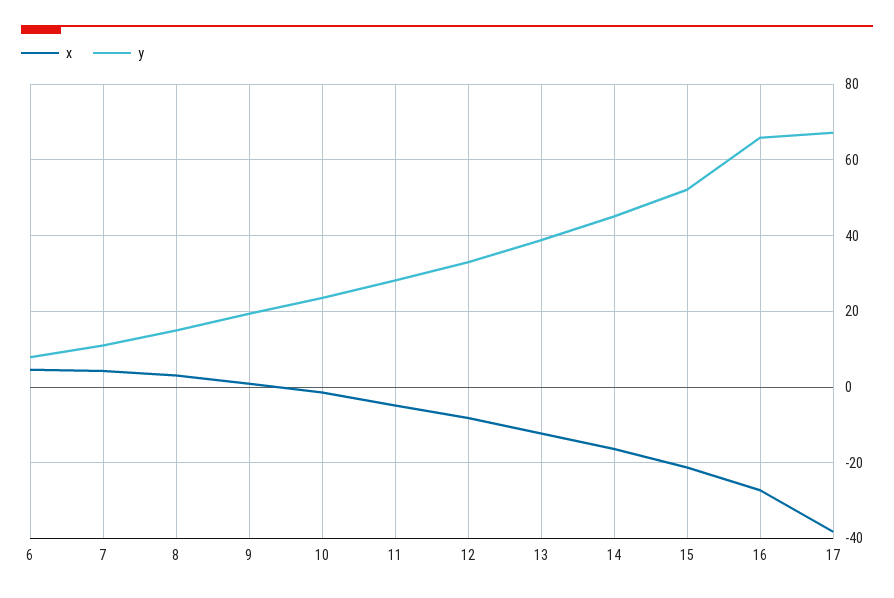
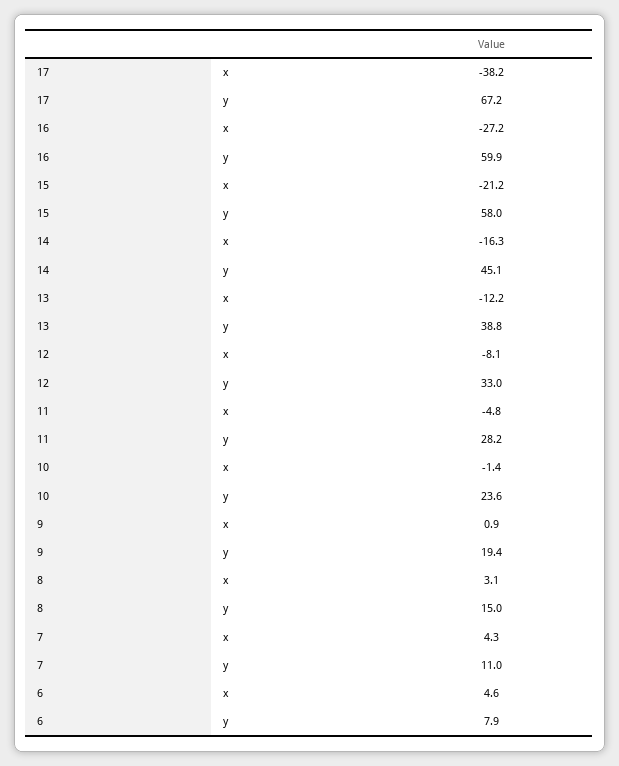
  {
    "x": {
      "6": 4.6,
      "7": 4.3,
      "8": 3.1,
      "9": 0.9,
      "10": -1.4,
      "11": -4.8,
      "12": -8.1,
      "13": -12.2,
      "14": -16.3,
      "15": -21.2,
      "16": -27.2,
      "17": -38.2
    },
    "y": {
      "6": 7.9,
      "7": 11,
      "8": 15,
      "9": 19.4,
      "10": 23.6,
      "11": 28.2,
      "12": 33,
      "13": 38.8,
      "14": 45.1,
-     "15": 52,
+     "15": 58,
-     "16": 66,
+     "16": 59.9,
      "17": 67.2
    }
  }

